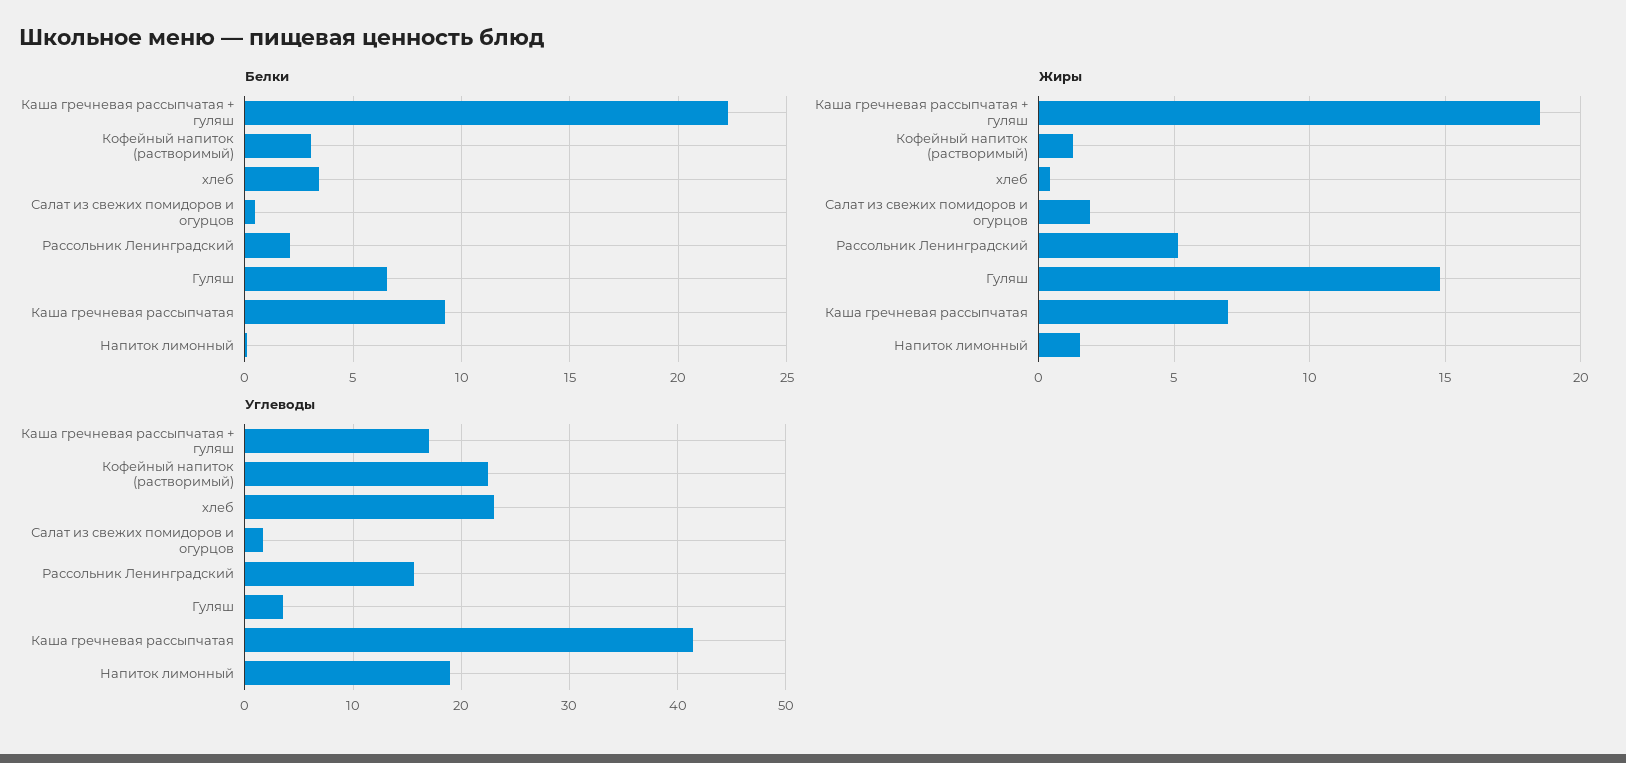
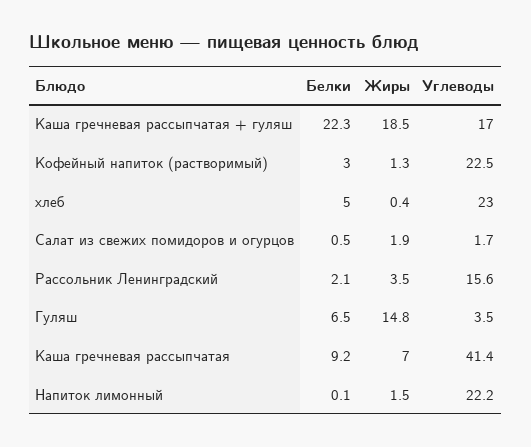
  {
    "Белки": {
      "Каша гречневая рассыпчатая + гуляш": 22.3,
      "Кофейный напиток (растворимый)": 3,
-     "хлеб": 3.5,
+     "хлеб": 5,
      "Салат из свежих помидоров и огурцов": 0.5,
      "Рассольник Ленинградский": 2.1,
      "Гуляш": 6.5,
      "Каша гречневая рассыпчатая": 9.2,
      "Напиток лимонный": 0.1
    },
    "Жиры": {
      "Каша гречневая рассыпчатая + гуляш": 18.5,
      "Кофейный напиток (растворимый)": 1.3,
      "хлеб": 0.4,
      "Салат из свежих помидоров и огурцов": 1.9,
-     "Рассольник Ленинградский": 5,
+     "Рассольник Ленинградский": 3.5,
      "Гуляш": 14.8,
      "Каша гречневая рассыпчатая": 7,
      "Напиток лимонный": 1.5
    },
    "Углеводы": {
      "Каша гречневая рассыпчатая + гуляш": 17,
      "Кофейный напиток (растворимый)": 22.5,
      "хлеб": 23,
      "Салат из свежих помидоров и огурцов": 1.7,
      "Рассольник Ленинградский": 15.6,
      "Гуляш": 3.5,
      "Каша гречневая рассыпчатая": 41.4,
-     "Напиток лимонный": 19
+     "Напиток лимонный": 22.2
    }
  }

